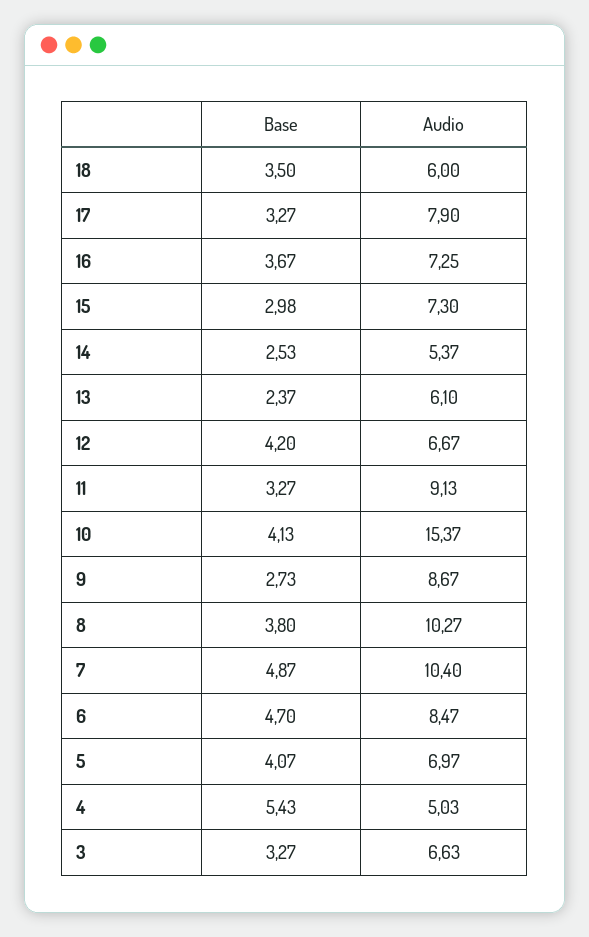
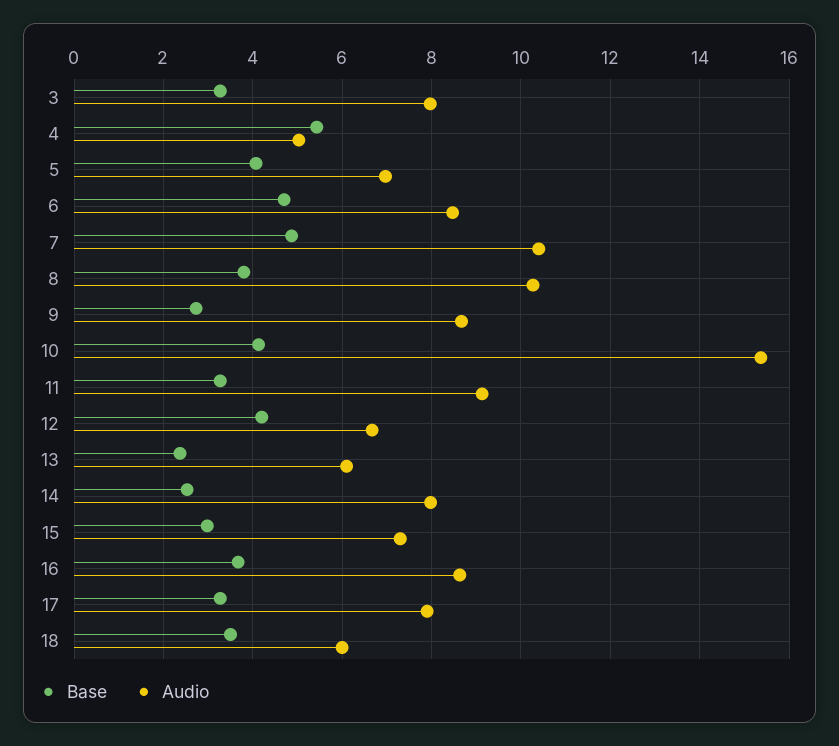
  {
    "Base": {
      "18": 3.5,
      "17": 3.27,
      "16": 3.67,
      "15": 2.98,
      "14": 2.53,
      "13": 2.37,
      "12": 4.2,
      "11": 3.27,
      "10": 4.13,
      "9": 2.73,
      "8": 3.8,
      "7": 4.87,
      "6": 4.7,
      "5": 4.07,
      "4": 5.43,
      "3": 3.27
    },
    "Audio": {
      "18": 6,
      "17": 7.9,
-     "16": 7.25,
+     "16": 8.6,
      "15": 7.3,
-     "14": 5.37,
+     "14": 8,
      "13": 6.1,
      "12": 6.67,
      "11": 9.13,
      "10": 15.37,
      "9": 8.67,
      "8": 10.27,
      "7": 10.4,
      "6": 8.47,
      "5": 6.97,
      "4": 5.03,
-     "3": 6.63
+     "3": 8
    }
  }

